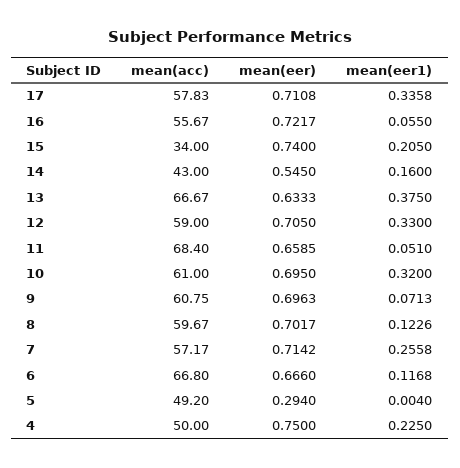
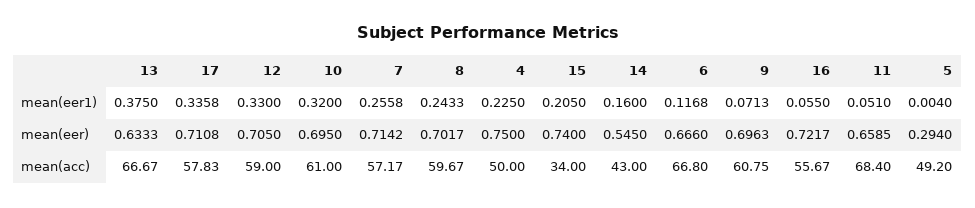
  {
    "mean(acc)": {
      "17": 57.83,
      "16": 55.67,
      "15": 34,
      "14": 43,
      "13": 66.67,
      "12": 59,
      "11": 68.4,
      "10": 61,
      "9": 60.75,
      "8": 59.67,
      "7": 57.17,
      "6": 66.8,
      "5": 49.2,
      "4": 50
    },
    "mean(eer)": {
      "17": 0.7108,
      "16": 0.7217,
      "15": 0.74,
      "14": 0.545,
      "13": 0.6333,
      "12": 0.705,
      "11": 0.6585,
      "10": 0.695,
      "9": 0.6963,
      "8": 0.7017,
      "7": 0.7142,
      "6": 0.666,
      "5": 0.294,
      "4": 0.75
    },
    "mean(eer1)": {
      "17": 0.3358,
      "16": 0.055,
      "15": 0.205,
      "14": 0.16,
      "13": 0.375,
      "12": 0.33,
      "11": 0.051,
      "10": 0.32,
      "9": 0.0713,
-     "8": 0.1226,
+     "8": 0.2433,
      "7": 0.2558,
      "6": 0.1168,
      "5": 0.004,
      "4": 0.225
    }
  }

